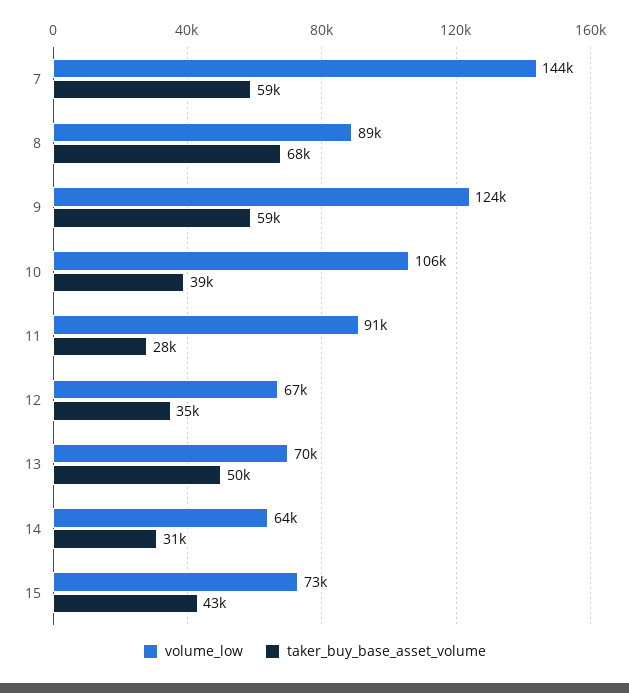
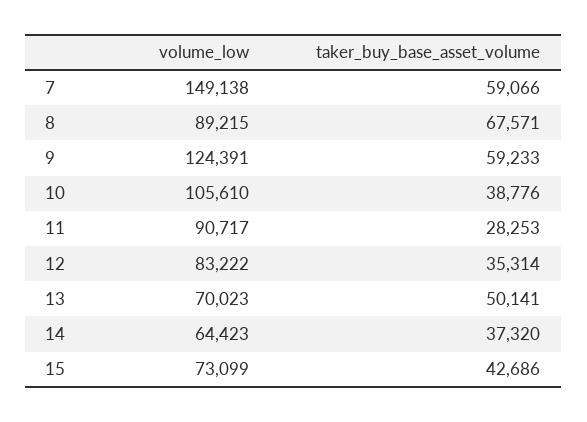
  {
    "volume_low": {
-     "7": 144000,
+     "7": 149138,
      "8": 89215,
      "9": 124391,
      "10": 105610,
      "11": 90717,
-     "12": 67000,
+     "12": 83222,
      "13": 70023,
      "14": 64423,
      "15": 73099
    },
    "taker_buy_base_asset_volume": {
      "7": 59066,
      "8": 67571,
      "9": 59233,
      "10": 38776,
      "11": 28253,
      "12": 35314,
      "13": 50141,
-     "14": 31000,
+     "14": 37320,
      "15": 42686
    }
  }

